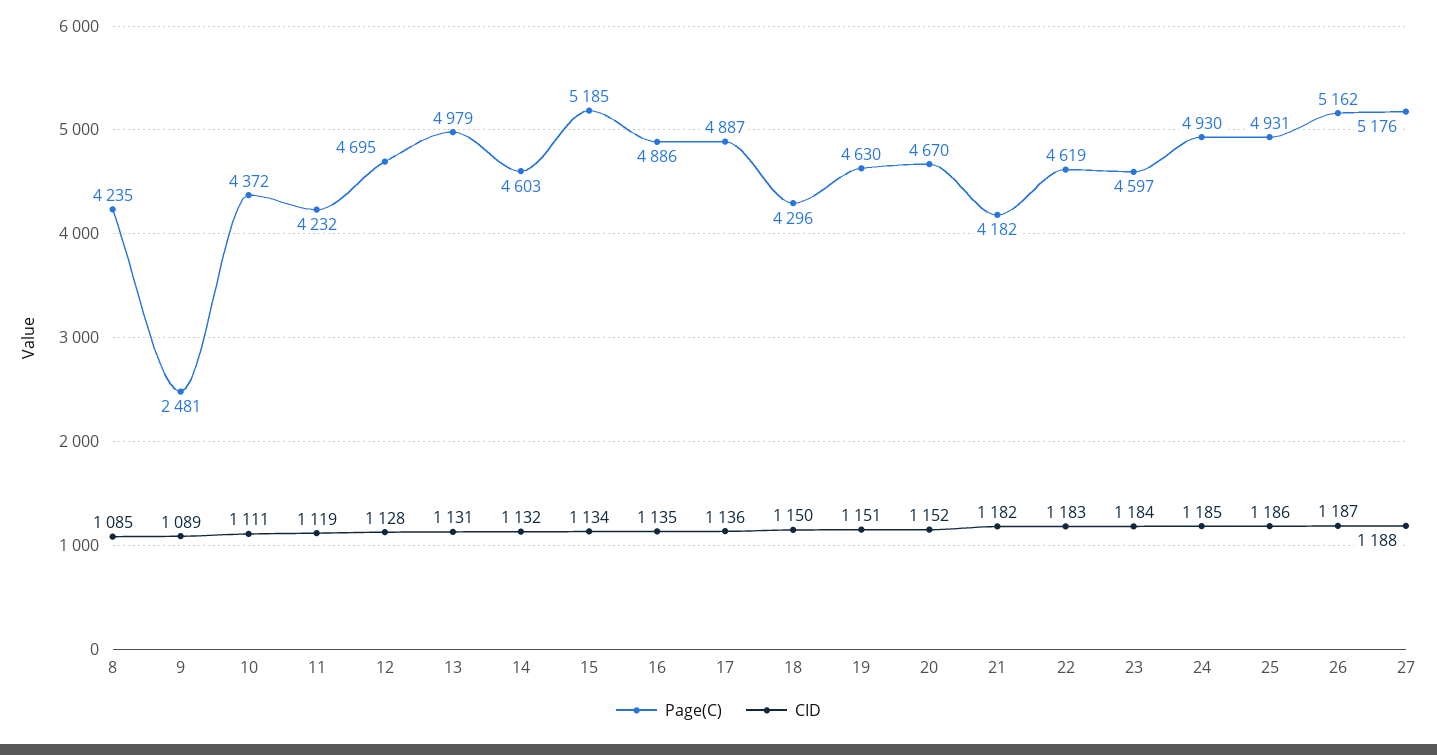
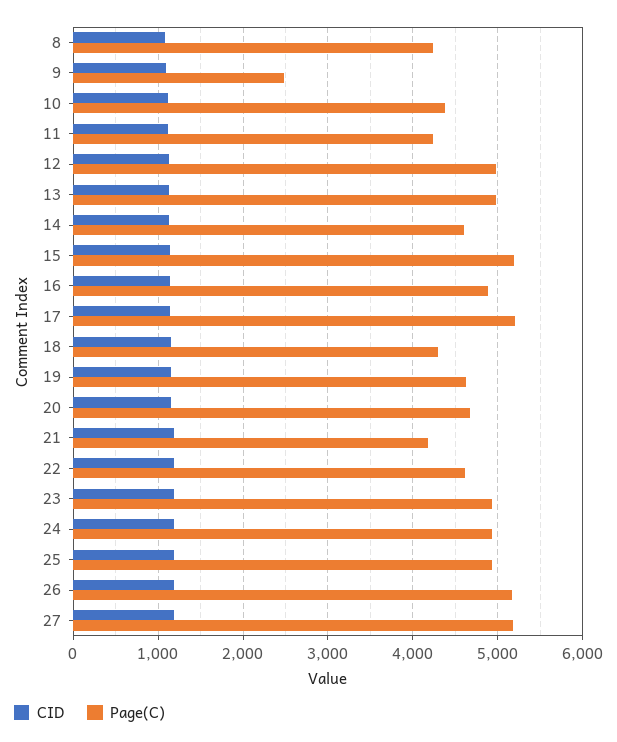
  {
    "Page(C)": {
      "8": 4235,
      "9": 2481,
      "10": 4372,
      "11": 4232,
-     "12": 4695,
+     "12": 5000,
      "13": 4979,
      "14": 4603,
      "15": 5185,
      "16": 4886,
-     "17": 4887,
+     "17": 5200,
      "18": 4296,
      "19": 4630,
      "20": 4670,
      "21": 4182,
      "22": 4619,
-     "23": 4597,
+     "23": 4900,
      "24": 4930,
      "25": 4931,
      "26": 5162,
      "27": 5176
    },
    "CID": {
      "8": 1085,
      "9": 1089,
      "10": 1111,
      "11": 1119,
      "12": 1128,
      "13": 1131,
      "14": 1132,
      "15": 1134,
      "16": 1135,
      "17": 1136,
      "18": 1150,
      "19": 1151,
      "20": 1152,
      "21": 1182,
      "22": 1183,
      "23": 1184,
      "24": 1185,
      "25": 1186,
      "26": 1187,
      "27": 1188
    }
  }

